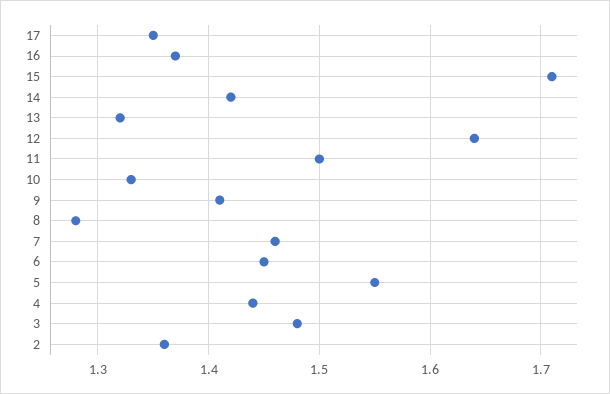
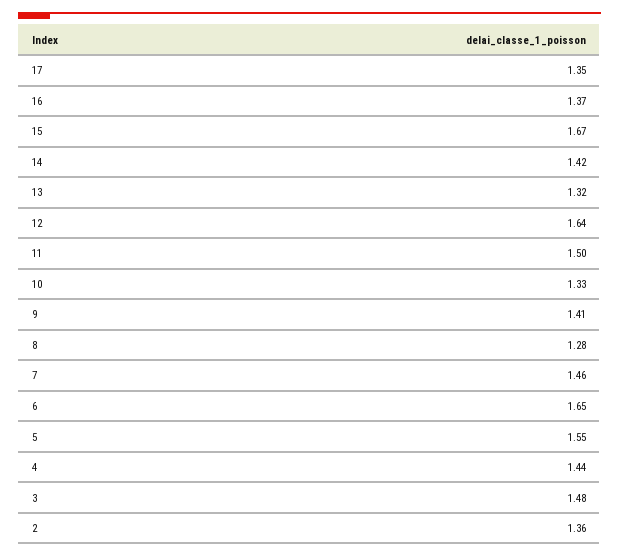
  {
    "17": 1.35,
    "16": 1.37,
-   "15": 1.71,
+   "15": 1.67,
    "14": 1.42,
    "13": 1.32,
    "12": 1.64,
    "11": 1.5,
    "10": 1.33,
    "9": 1.41,
    "8": 1.28,
    "7": 1.46,
-   "6": 1.45,
+   "6": 1.65,
    "5": 1.55,
    "4": 1.44,
    "3": 1.48,
    "2": 1.36
  }

